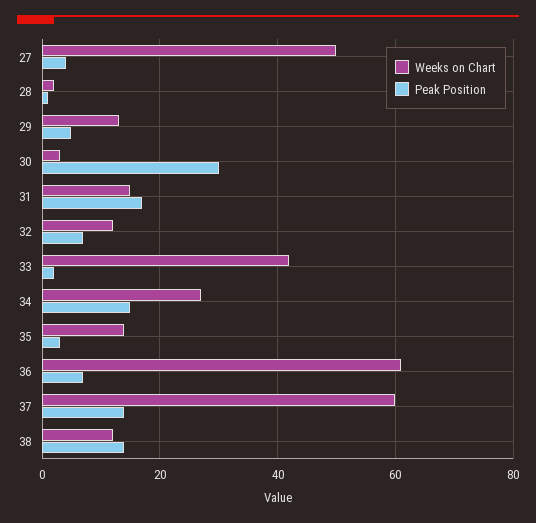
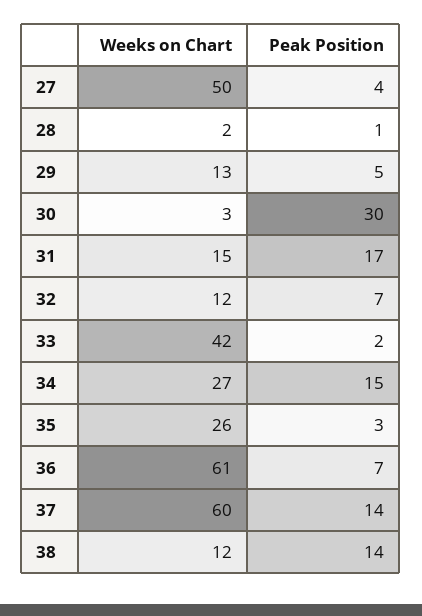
  {
    "Weeks on Chart": {
      "27": 50,
      "28": 2,
      "29": 13,
      "30": 3,
      "31": 15,
      "32": 12,
      "33": 42,
      "34": 27,
-     "35": 15,
+     "35": 26,
      "36": 61,
      "37": 60,
      "38": 12
    },
    "Peak Position": {
      "27": 4,
      "28": 1,
      "29": 5,
      "30": 30,
      "31": 17,
      "32": 7,
      "33": 2,
      "34": 15,
      "35": 3,
      "36": 7,
      "37": 14,
      "38": 14
    }
  }

